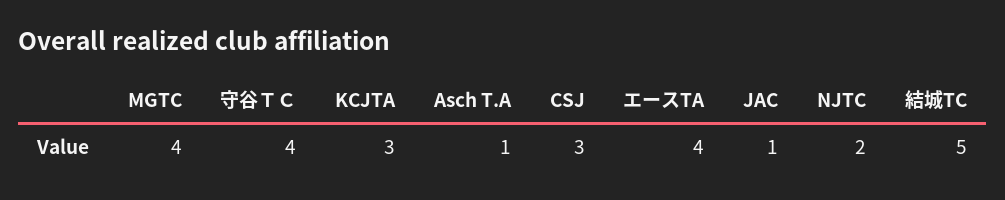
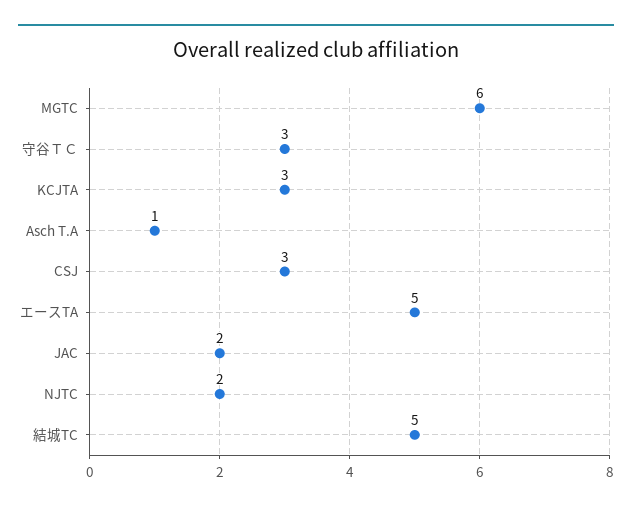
  {
-   "MGTC": 4,
+   "MGTC": 6,
-   "守谷ＴＣ": 4,
+   "守谷ＴＣ": 3,
    "KCJTA": 3,
    "Asch T.A": 1,
    "CSJ": 3,
-   "エースTA": 4,
+   "エースTA": 5,
-   "JAC": 1,
+   "JAC": 2,
    "NJTC": 2,
    "結城TC": 5
  }

